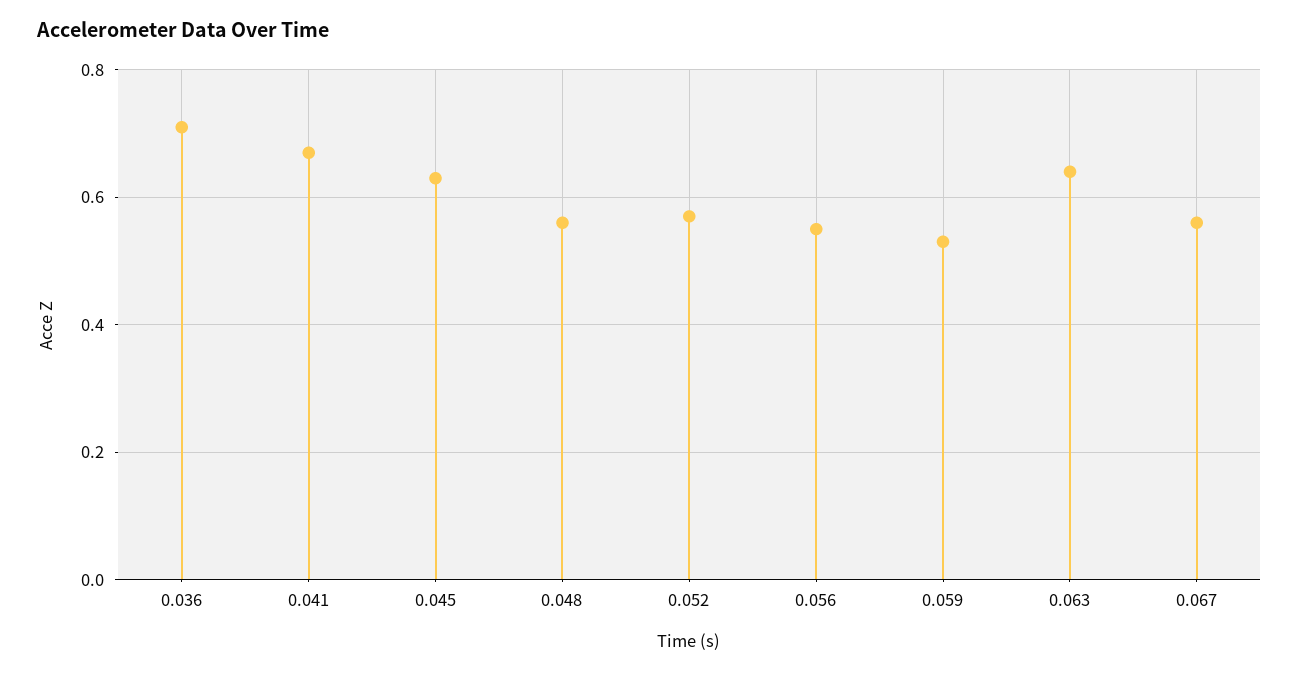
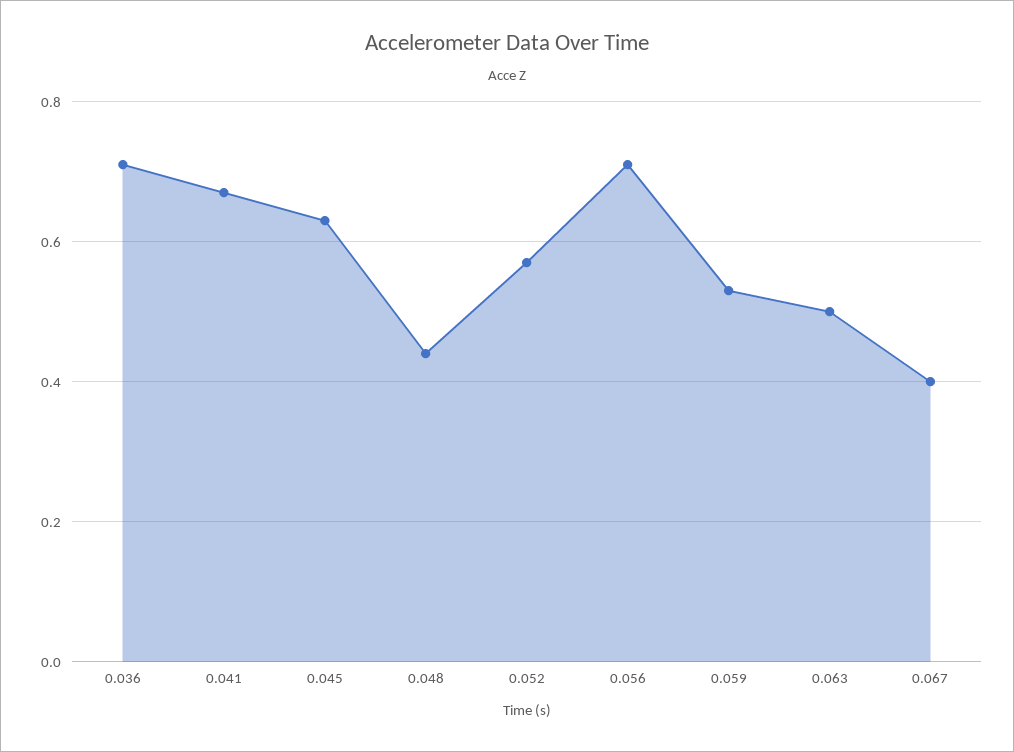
  {
    "0.036": 0.7,
    "0.041": 0.65,
    "0.045": 0.65,
-   "0.048": 0.55,
+   "0.048": 0.45,
    "0.052": 0.55,
-   "0.056": 0.55,
+   "0.056": 0.7,
    "0.059": 0.55,
-   "0.063": 0.65,
+   "0.063": 0.5,
-   "0.067": 0.55
+   "0.067": 0.4
  }

